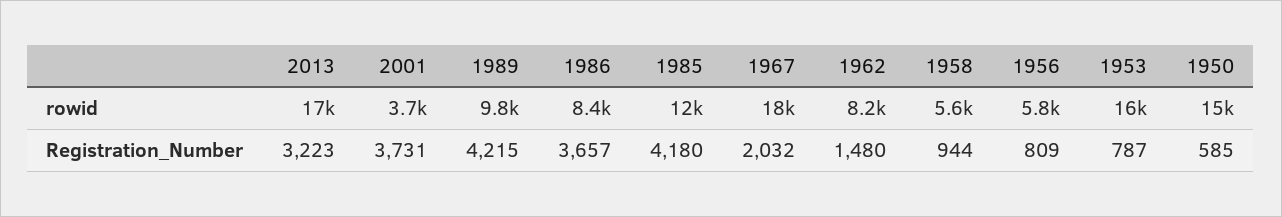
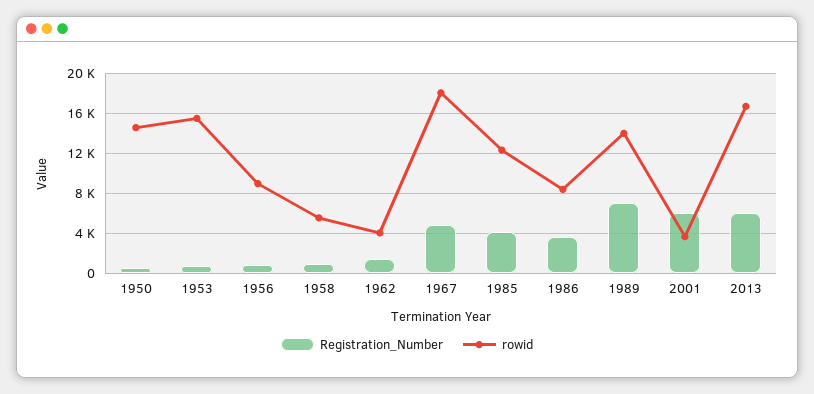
  {
    "rowid": {
      "2013": 17000,
      "2001": 3700,
-     "1989": 9800,
+     "1989": 14000,
      "1986": 8400,
      "1985": 12000,
      "1967": 18000,
-     "1962": 8200,
+     "1962": 4000,
      "1958": 5600,
-     "1956": 5800,
+     "1956": 9000,
      "1953": 16000,
      "1950": 15000
    },
    "Registration_Number": {
-     "2013": 3223,
+     "2013": 6000,
-     "2001": 3731,
+     "2001": 6000,
-     "1989": 4215,
+     "1989": 7000,
      "1986": 3657,
      "1985": 4180,
-     "1967": 2032,
+     "1967": 5000,
      "1962": 1480,
      "1958": 944,
      "1956": 809,
      "1953": 787,
      "1950": 585
    }
  }

